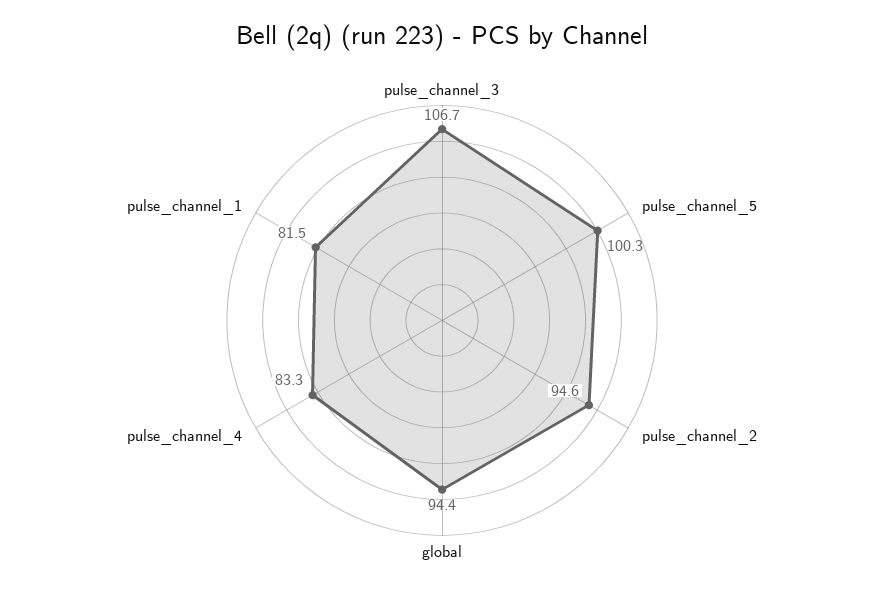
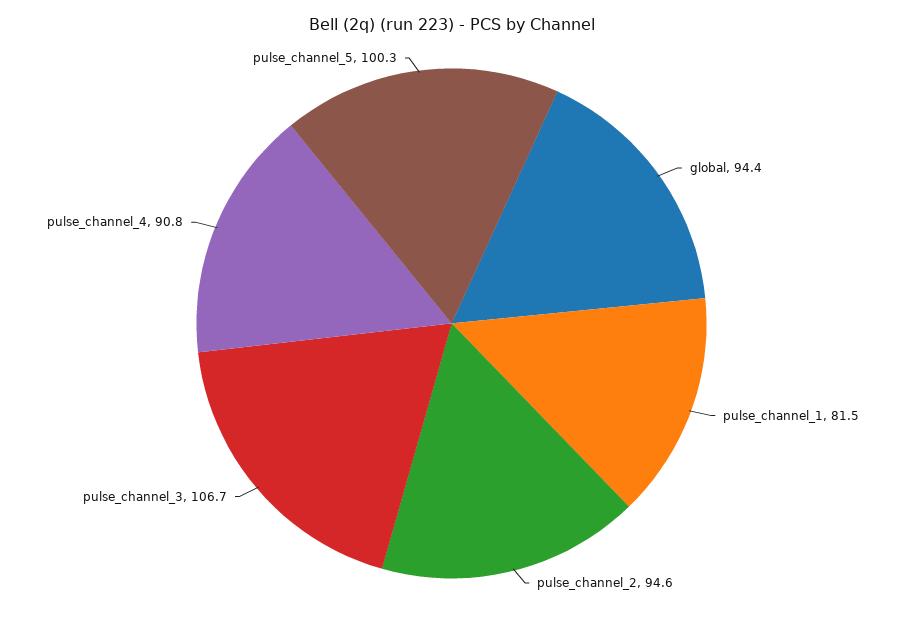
  {
    "pulse_channel_3": 106.7,
    "pulse_channel_5": 100.3,
    "pulse_channel_2": 94.6,
    "global": 94.4,
-   "pulse_channel_4": 83.3,
+   "pulse_channel_4": 90.8,
    "pulse_channel_1": 81.5
  }

